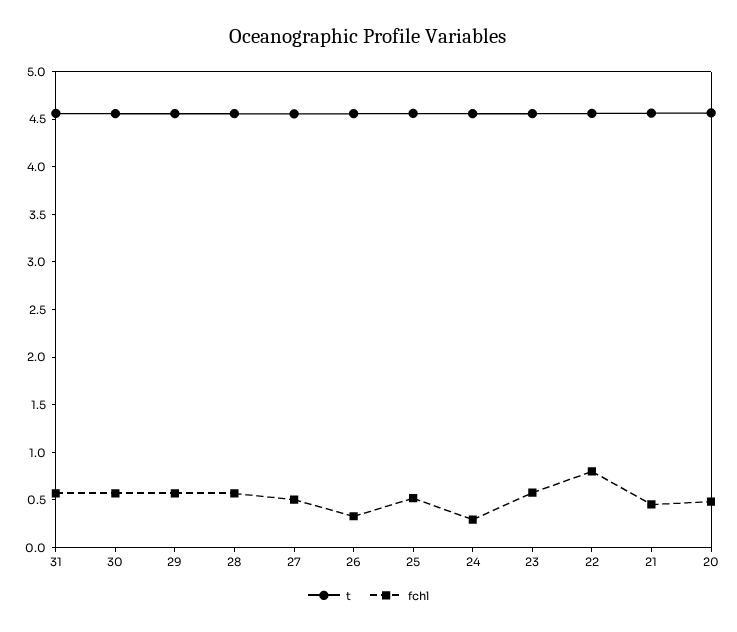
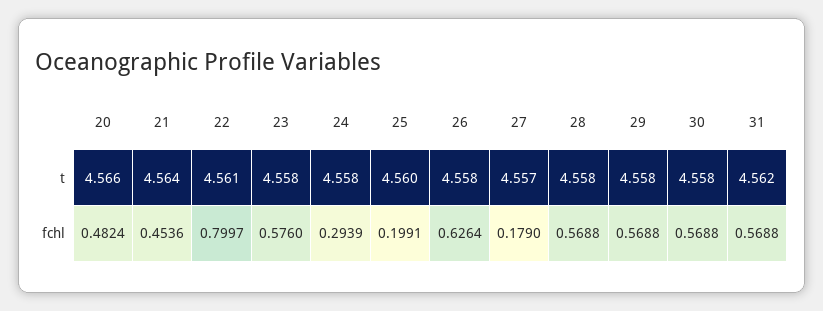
  {
    "t": {
      "31": 4.562,
      "30": 4.558,
      "29": 4.558,
      "28": 4.558,
      "27": 4.557,
      "26": 4.558,
      "25": 4.56,
      "24": 4.558,
      "23": 4.558,
      "22": 4.561,
      "21": 4.564,
      "20": 4.566
    },
    "fchl": {
      "31": 0.5688,
      "30": 0.5688,
      "29": 0.5688,
      "28": 0.5688,
-     "27": 0.5,
+     "27": 0.179,
-     "26": 0.3,
+     "26": 0.6264,
-     "25": 0.5,
+     "25": 0.1991,
      "24": 0.2939,
      "23": 0.576,
      "22": 0.7997,
      "21": 0.4536,
      "20": 0.4824
    }
  }

